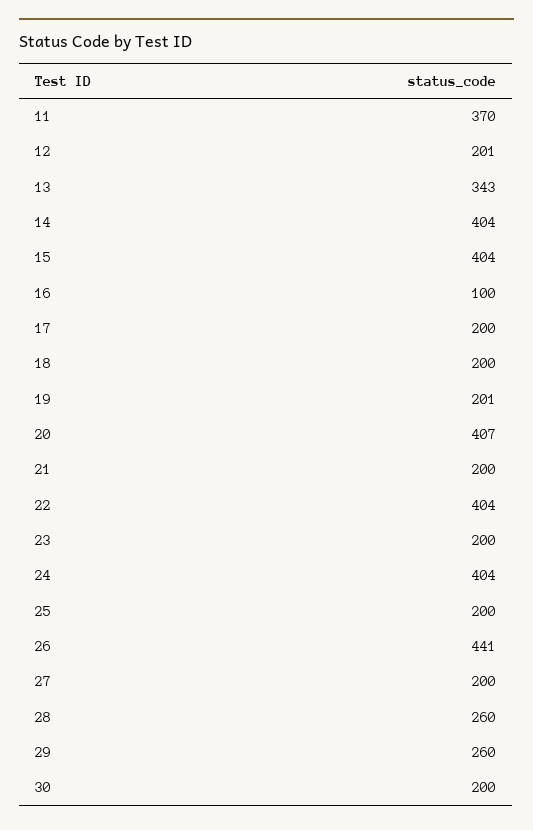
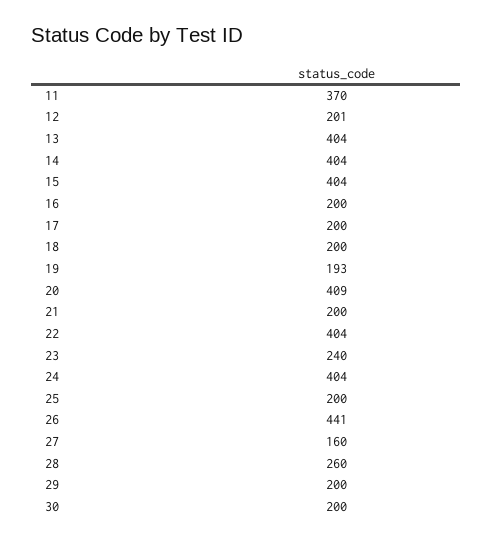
  {
    "11": 370,
    "12": 201,
-   "13": 343,
+   "13": 404,
    "14": 404,
    "15": 404,
-   "16": 100,
+   "16": 200,
    "17": 200,
    "18": 200,
-   "19": 201,
+   "19": 193,
-   "20": 407,
+   "20": 409,
    "21": 200,
    "22": 404,
-   "23": 200,
+   "23": 240,
    "24": 404,
    "25": 200,
    "26": 441,
-   "27": 200,
+   "27": 160,
    "28": 260,
-   "29": 260,
+   "29": 200,
    "30": 200
  }

